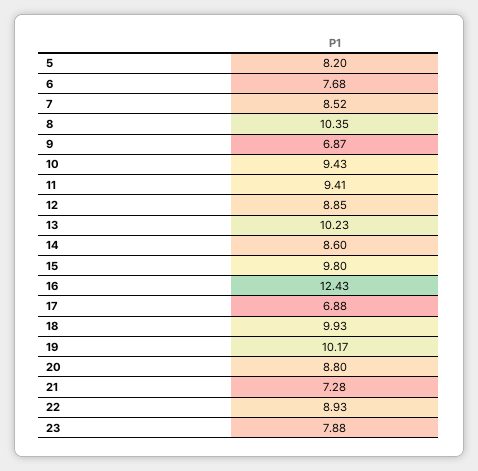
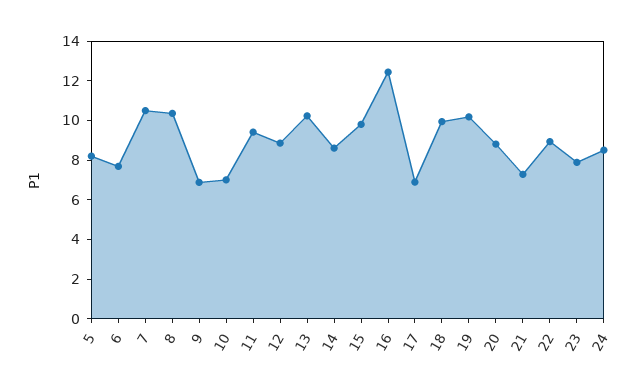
  {
    "5": 8.2,
    "6": 7.68,
-   "7": 8.52,
+   "7": 10.5,
    "8": 10.35,
    "9": 6.87,
-   "10": 9.43,
+   "10": 7,
    "11": 9.41,
    "12": 8.85,
    "13": 10.23,
    "14": 8.6,
    "15": 9.8,
    "16": 12.43,
    "17": 6.88,
    "18": 9.93,
    "19": 10.17,
    "20": 8.8,
    "21": 7.28,
    "22": 8.93,
-   "23": 7.88
+   "23": 7.88,
+   "24": 8.5
  }

